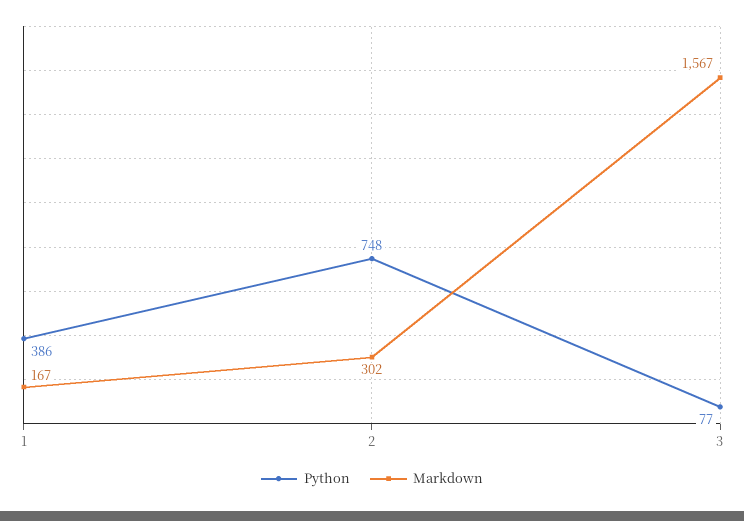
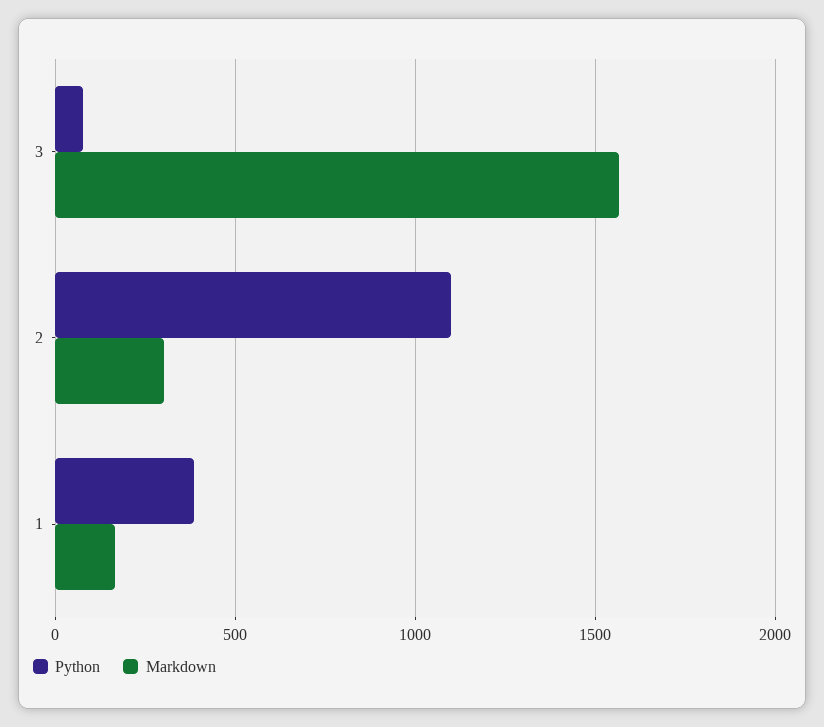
  {
    "Python": {
      "1": 386,
-     "2": 748,
+     "2": 1100,
      "3": 77
    },
    "Markdown": {
      "1": 167,
      "2": 302,
      "3": 1567
    }
  }

